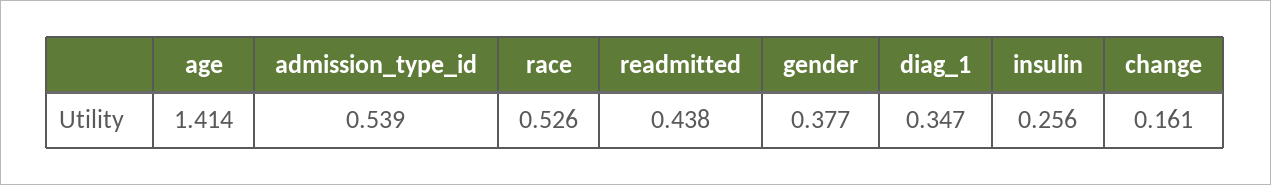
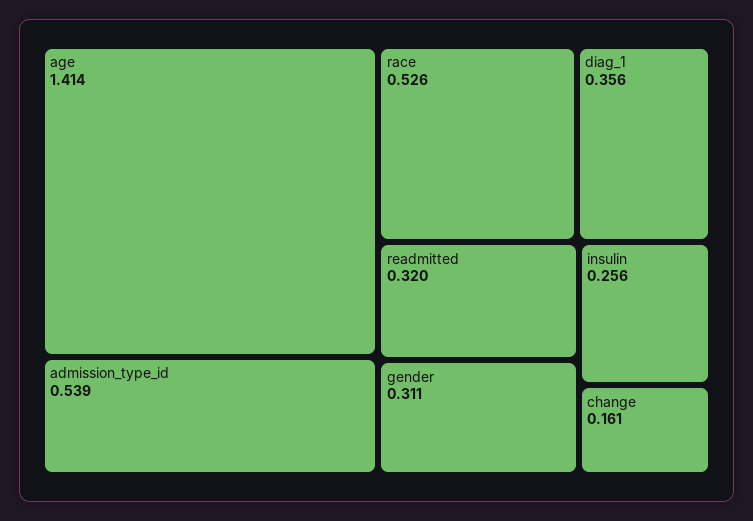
  {
    "age": 1.414,
    "admission_type_id": 0.539,
    "race": 0.526,
-   "readmitted": 0.438,
+   "readmitted": 0.32,
-   "gender": 0.377,
+   "gender": 0.311,
-   "diag_1": 0.347,
+   "diag_1": 0.356,
    "insulin": 0.256,
    "change": 0.161
  }

